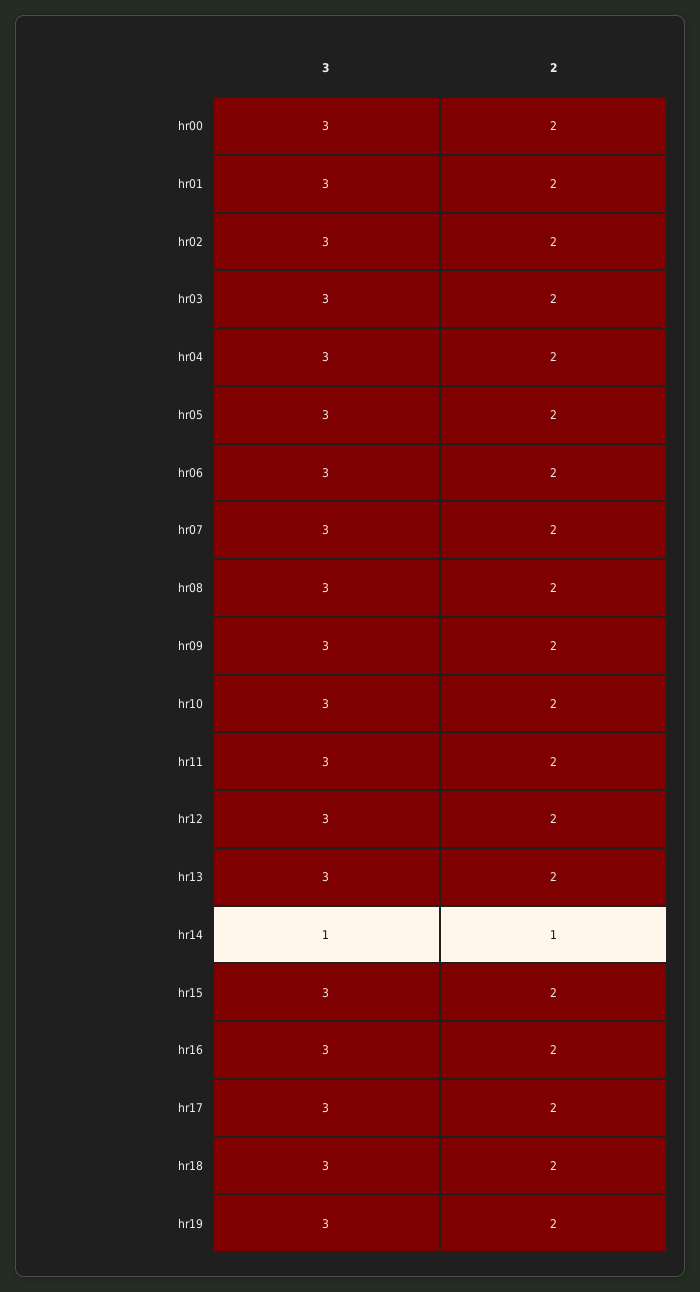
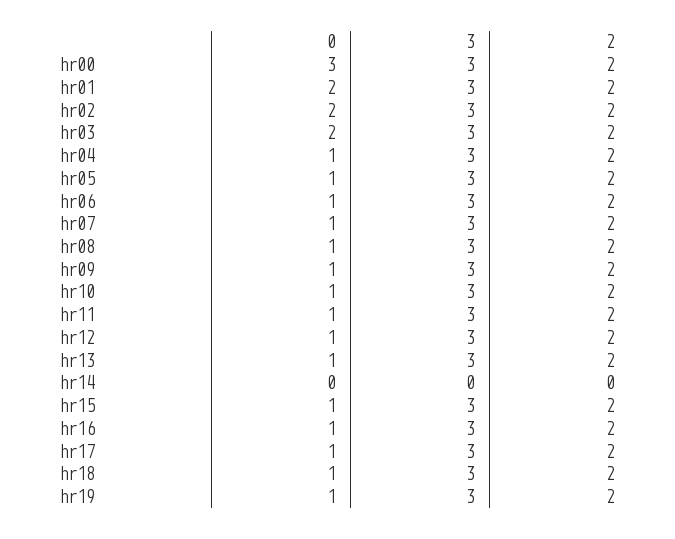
  {
    "3": {
      "hr00": 3,
      "hr01": 3,
      "hr02": 3,
      "hr03": 3,
      "hr04": 3,
      "hr05": 3,
      "hr06": 3,
      "hr07": 3,
      "hr08": 3,
      "hr09": 3,
      "hr10": 3,
      "hr11": 3,
      "hr12": 3,
      "hr13": 3,
-     "hr14": 1,
+     "hr14": 0,
      "hr15": 3,
      "hr16": 3,
      "hr17": 3,
      "hr18": 3,
      "hr19": 3
    },
    "2": {
      "hr00": 2,
      "hr01": 2,
      "hr02": 2,
      "hr03": 2,
      "hr04": 2,
      "hr05": 2,
      "hr06": 2,
      "hr07": 2,
      "hr08": 2,
      "hr09": 2,
      "hr10": 2,
      "hr11": 2,
      "hr12": 2,
      "hr13": 2,
-     "hr14": 1,
+     "hr14": 0,
      "hr15": 2,
      "hr16": 2,
      "hr17": 2,
      "hr18": 2,
      "hr19": 2
-   }
+   },
+   "0": {
+     "hr00": 3,
+     "hr01": 2,
+     "hr02": 2,
+     "hr03": 2,
+     "hr04": 1,
+     "hr05": 1,
+     "hr06": 1,
+     "hr07": 1,
+     "hr08": 1,
+     "hr09": 1,
+     "hr10": 1,
+     "hr11": 1,
+     "hr12": 1,
+     "hr13": 1,
+     "hr14": 0,
+     "hr15": 1,
+     "hr16": 1,
+     "hr17": 1,
+     "hr18": 1,
+     "hr19": 1
+   }
  }

